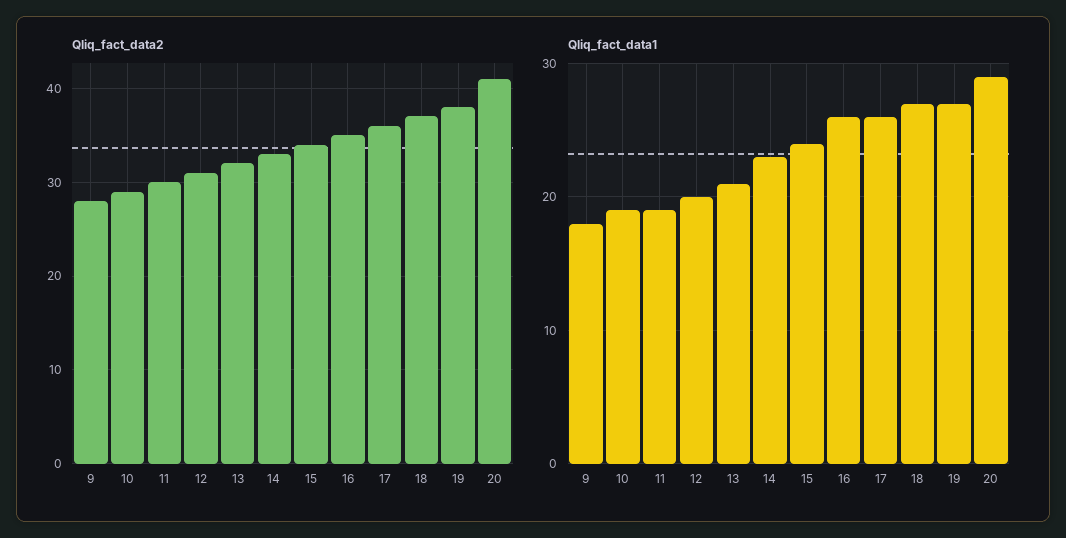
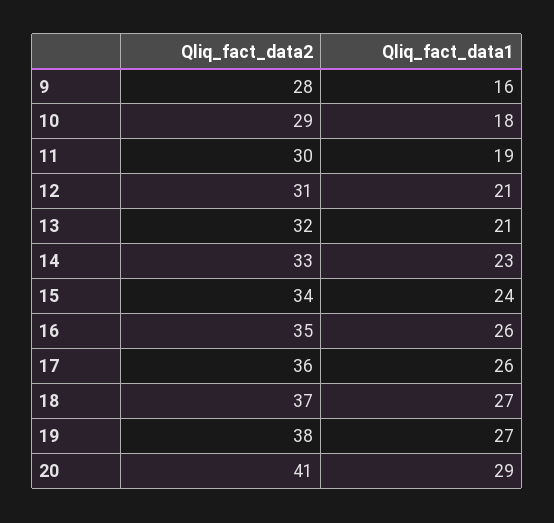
  {
    "Qliq_fact_data2": {
      "9": 28,
      "10": 29,
      "11": 30,
      "12": 31,
      "13": 32,
      "14": 33,
      "15": 34,
      "16": 35,
      "17": 36,
      "18": 37,
      "19": 38,
      "20": 41
    },
    "Qliq_fact_data1": {
-     "9": 18,
+     "9": 16,
-     "10": 19,
+     "10": 18,
      "11": 19,
-     "12": 20,
+     "12": 21,
      "13": 21,
      "14": 23,
      "15": 24,
      "16": 26,
      "17": 26,
      "18": 27,
      "19": 27,
      "20": 29
    }
  }

